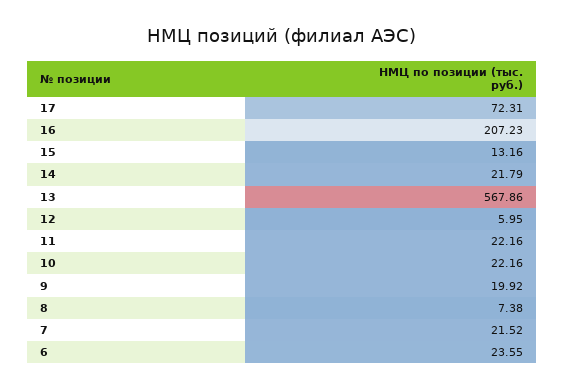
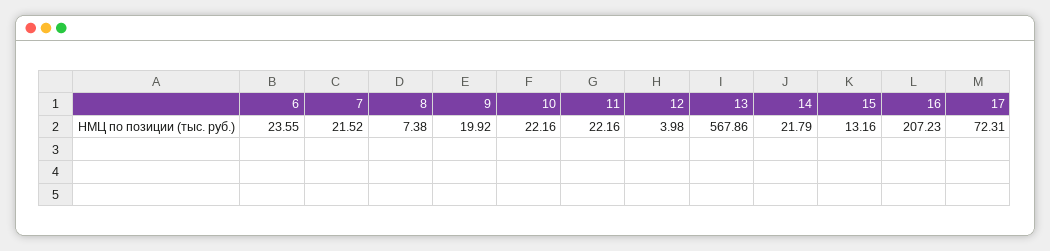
  {
    "17": 72.31,
    "16": 207.23,
    "15": 13.16,
    "14": 21.79,
    "13": 567.86,
-   "12": 5.95,
+   "12": 3.98,
    "11": 22.16,
    "10": 22.16,
    "9": 19.92,
    "8": 7.38,
    "7": 21.52,
    "6": 23.55
  }

